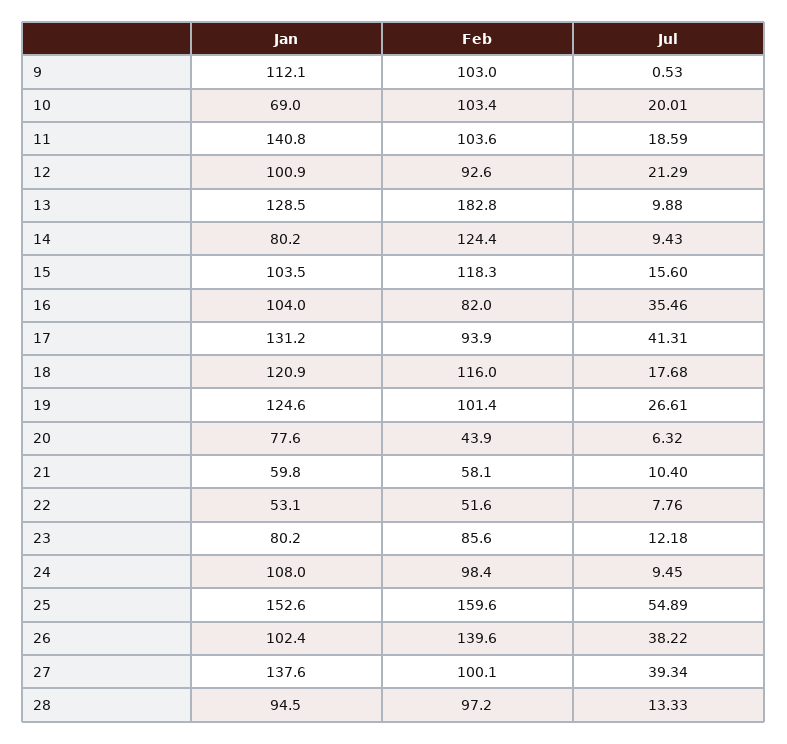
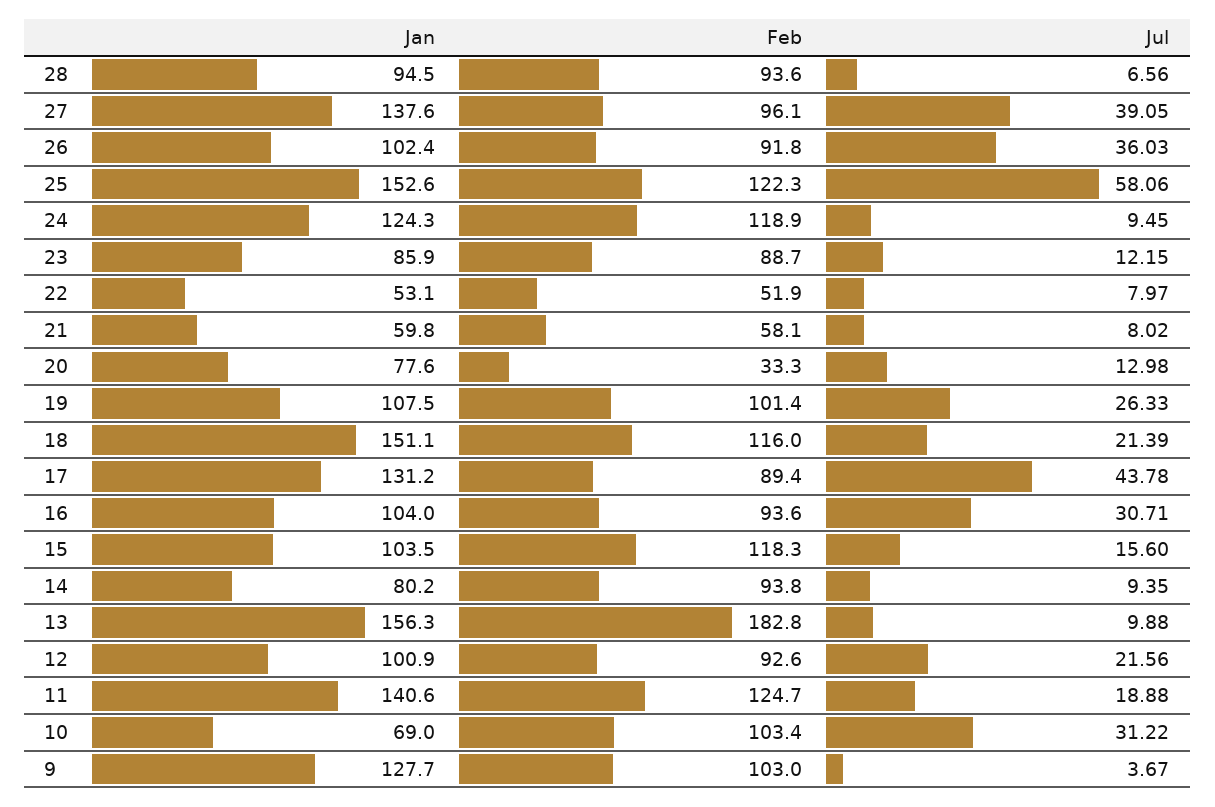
  {
    "Jan": {
-     "9": 112.1,
+     "9": 127.7,
      "10": 69,
-     "11": 140.8,
+     "11": 140.6,
      "12": 100.9,
-     "13": 128.5,
+     "13": 156.3,
      "14": 80.2,
      "15": 103.5,
      "16": 104,
      "17": 131.2,
-     "18": 120.9,
+     "18": 151.1,
-     "19": 124.6,
+     "19": 107.5,
      "20": 77.6,
      "21": 59.8,
      "22": 53.1,
-     "23": 80.2,
+     "23": 85.9,
-     "24": 108,
+     "24": 124.3,
      "25": 152.6,
      "26": 102.4,
      "27": 137.6,
      "28": 94.5
    },
    "Feb": {
      "9": 103,
      "10": 103.4,
-     "11": 103.6,
+     "11": 124.7,
      "12": 92.6,
      "13": 182.8,
-     "14": 124.4,
+     "14": 93.8,
      "15": 118.3,
-     "16": 82,
+     "16": 93.6,
-     "17": 93.9,
+     "17": 89.4,
      "18": 116,
      "19": 101.4,
-     "20": 43.9,
+     "20": 33.3,
      "21": 58.1,
-     "22": 51.6,
+     "22": 51.9,
-     "23": 85.6,
+     "23": 88.7,
-     "24": 98.4,
+     "24": 118.9,
-     "25": 159.6,
+     "25": 122.3,
-     "26": 139.6,
+     "26": 91.8,
-     "27": 100.1,
+     "27": 96.1,
-     "28": 97.2
+     "28": 93.6
    },
    "Jul": {
-     "9": 0.53,
+     "9": 3.67,
-     "10": 20.01,
+     "10": 31.22,
-     "11": 18.59,
+     "11": 18.88,
-     "12": 21.29,
+     "12": 21.56,
      "13": 9.88,
-     "14": 9.43,
+     "14": 9.35,
      "15": 15.6,
-     "16": 35.46,
+     "16": 30.71,
-     "17": 41.31,
+     "17": 43.78,
-     "18": 17.68,
+     "18": 21.39,
-     "19": 26.61,
+     "19": 26.33,
-     "20": 6.32,
+     "20": 12.98,
-     "21": 10.4,
+     "21": 8.02,
-     "22": 7.76,
+     "22": 7.97,
-     "23": 12.18,
+     "23": 12.15,
      "24": 9.45,
-     "25": 54.89,
+     "25": 58.06,
-     "26": 38.22,
+     "26": 36.03,
-     "27": 39.34,
+     "27": 39.05,
-     "28": 13.33
+     "28": 6.56
    }
  }

